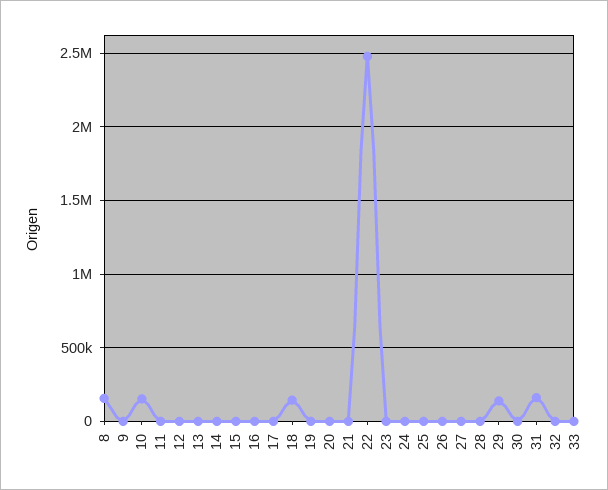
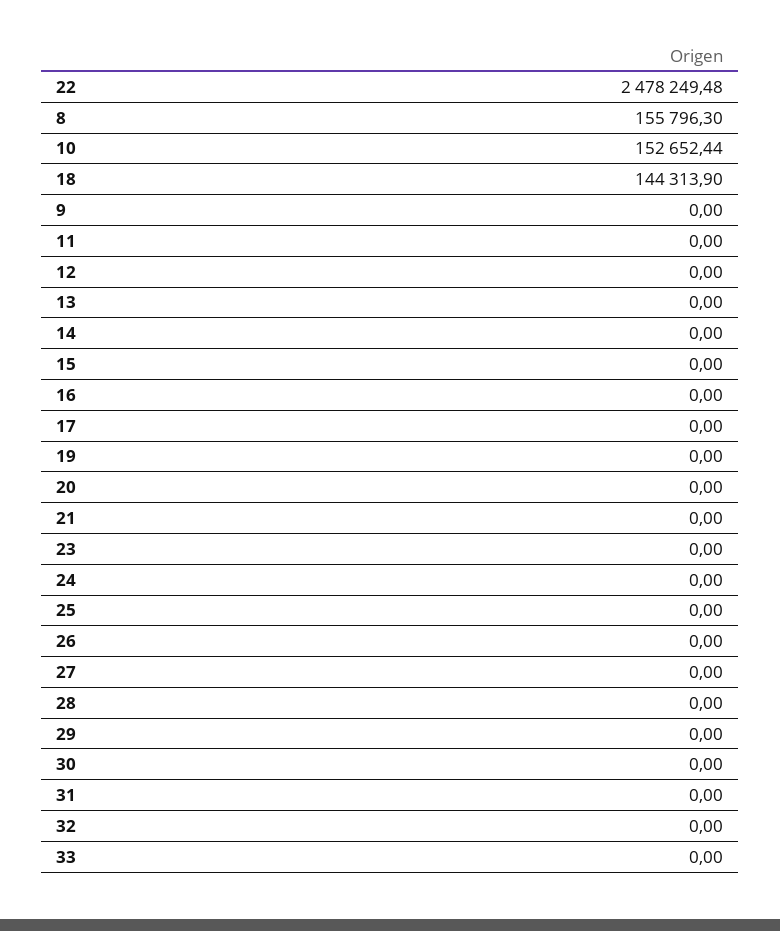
  {
    "8": 155796.3,
    "9": 0,
    "10": 152652.44,
    "11": 0,
    "12": 0,
    "13": 0,
    "14": 0,
    "15": 0,
    "16": 0,
    "17": 0,
    "18": 144313.9,
    "19": 0,
    "20": 0,
    "21": 0,
    "22": 2478249.48,
    "23": 0,
    "24": 0,
    "25": 0,
    "26": 0,
    "27": 0,
    "28": 0,
-   "29": 150000,
+   "29": 0,
    "30": 0,
-   "31": 150000,
+   "31": 0,
    "32": 0,
    "33": 0
  }

